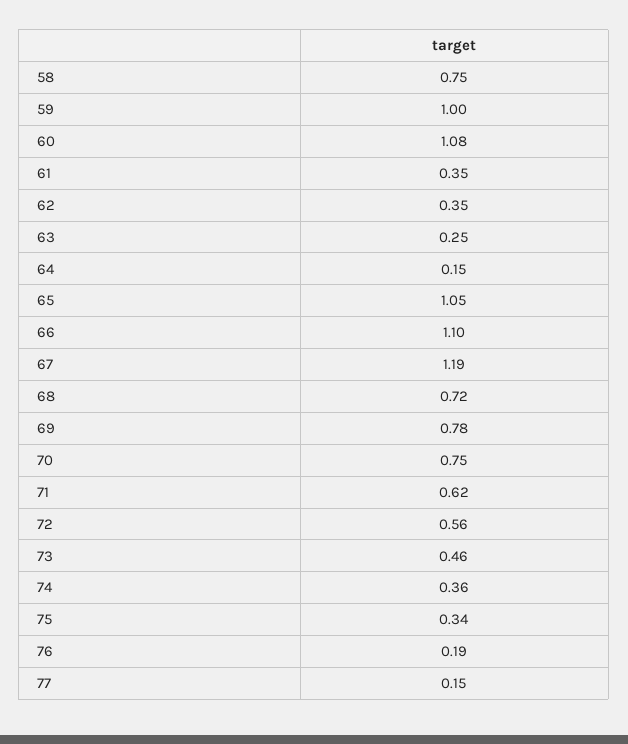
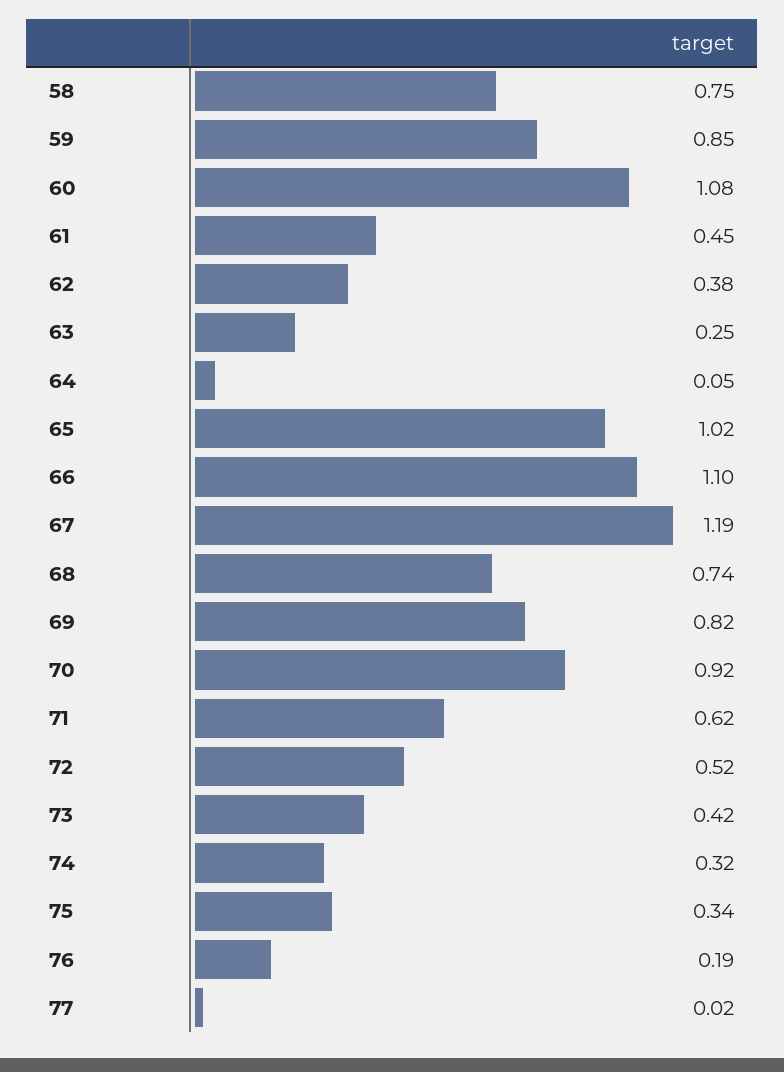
  {
    "58": 0.75,
-   "59": 1,
+   "59": 0.85,
    "60": 1.08,
-   "61": 0.35,
+   "61": 0.45,
-   "62": 0.35,
+   "62": 0.38,
    "63": 0.25,
-   "64": 0.15,
+   "64": 0.05,
-   "65": 1.05,
+   "65": 1.02,
    "66": 1.1,
    "67": 1.19,
-   "68": 0.72,
+   "68": 0.74,
-   "69": 0.78,
+   "69": 0.82,
-   "70": 0.75,
+   "70": 0.92,
    "71": 0.62,
-   "72": 0.56,
+   "72": 0.52,
-   "73": 0.46,
+   "73": 0.42,
-   "74": 0.36,
+   "74": 0.32,
    "75": 0.34,
    "76": 0.19,
-   "77": 0.15
+   "77": 0.02
  }

